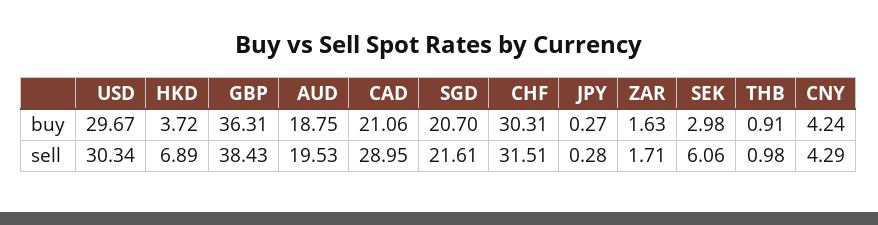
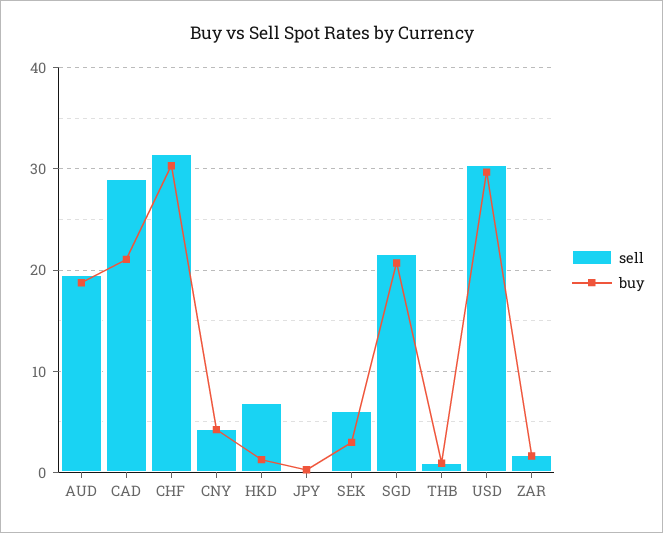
  {
    "buy": {
      "USD": 29.67,
-     "HKD": 3.72,
+     "HKD": 1,
-     "GBP": 36.31,
      "AUD": 18.75,
      "CAD": 21.06,
      "SGD": 20.7,
      "CHF": 30.31,
      "JPY": 0.27,
      "ZAR": 1.63,
      "SEK": 2.98,
      "THB": 0.91,
      "CNY": 4.24
    },
    "sell": {
      "USD": 30.34,
      "HKD": 6.89,
-     "GBP": 38.43,
      "AUD": 19.53,
      "CAD": 28.95,
      "SGD": 21.61,
      "CHF": 31.51,
      "JPY": 0.28,
      "ZAR": 1.71,
      "SEK": 6.06,
      "THB": 0.98,
      "CNY": 4.29
    }
  }

